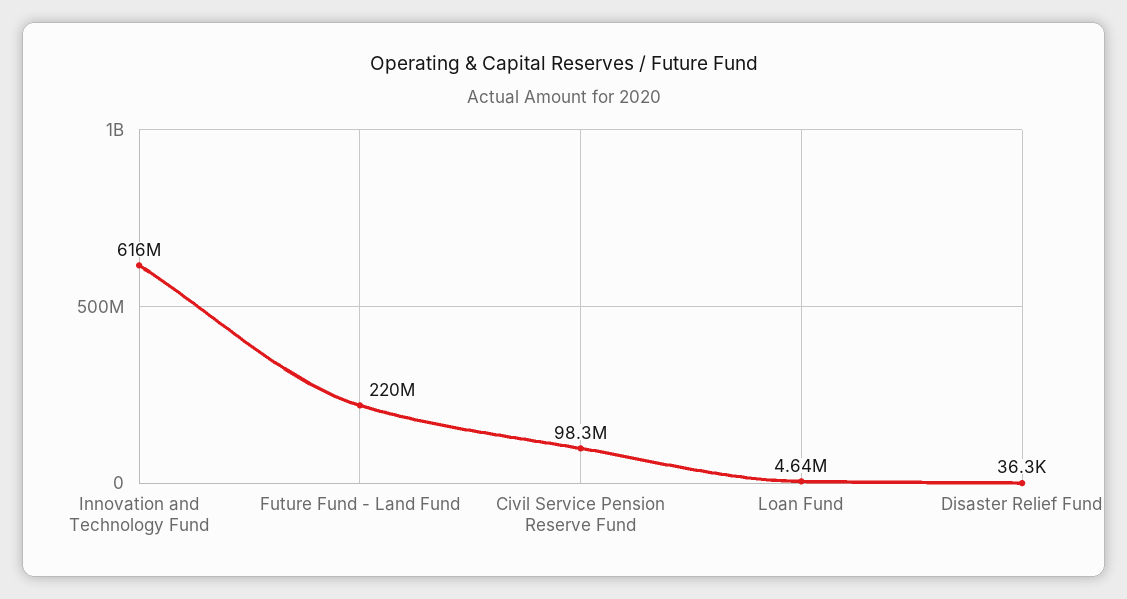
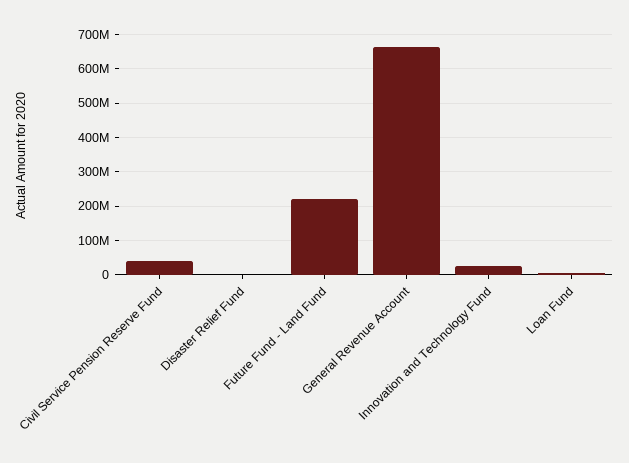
  {
-   "Innovation and Technology Fund": 616000000,
+   "Innovation and Technology Fund": 20000000,
    "Future Fund - Land Fund": 220000000,
-   "Civil Service Pension Reserve Fund": 98300000,
+   "Civil Service Pension Reserve Fund": 40000000,
    "Loan Fund": 4640000,
-   "Disaster Relief Fund": 36300
+   "Disaster Relief Fund": 36300,
+   "General Revenue Account": 660000000
  }

